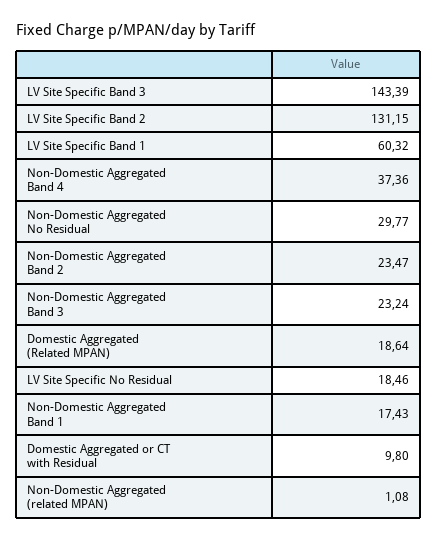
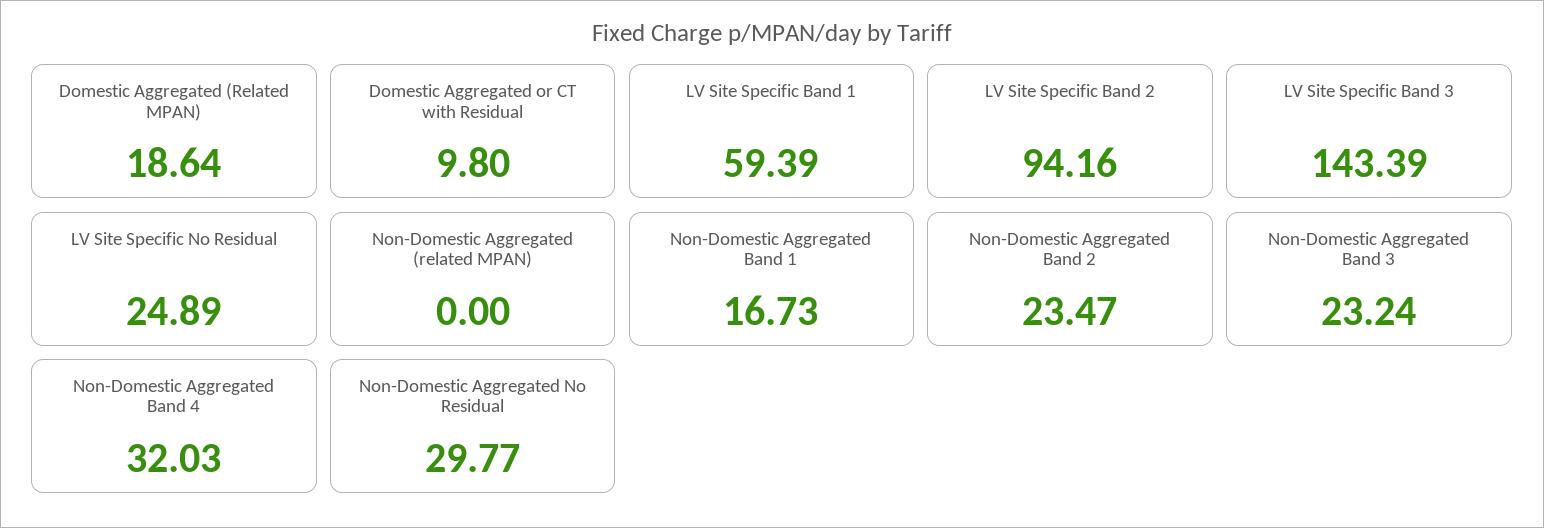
  {
    "LV Site Specific Band 3": 143.39,
-   "LV Site Specific Band 2": 131.15,
+   "LV Site Specific Band 2": 94.16,
-   "LV Site Specific Band 1": 60.32,
+   "LV Site Specific Band 1": 59.39,
-   "Non-Domestic Aggregated Band 4": 37.36,
+   "Non-Domestic Aggregated Band 4": 32.03,
    "Non-Domestic Aggregated No Residual": 29.77,
    "Non-Domestic Aggregated Band 2": 23.47,
    "Non-Domestic Aggregated Band 3": 23.24,
    "Domestic Aggregated (Related MPAN)": 18.64,
-   "LV Site Specific No Residual": 18.46,
+   "LV Site Specific No Residual": 24.89,
-   "Non-Domestic Aggregated Band 1": 17.43,
+   "Non-Domestic Aggregated Band 1": 16.73,
    "Domestic Aggregated or CT with Residual": 9.8,
-   "Non-Domestic Aggregated (related MPAN)": 1.08
+   "Non-Domestic Aggregated (related MPAN)": 0
  }

